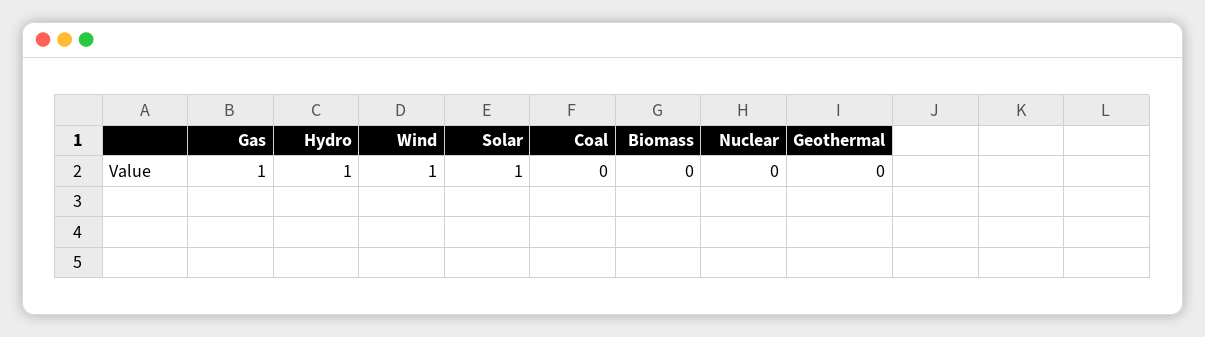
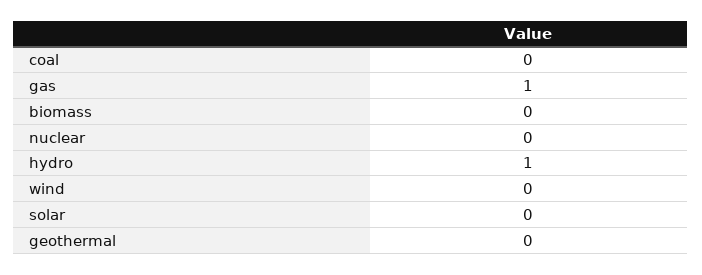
  {
    "Gas": 1,
    "Hydro": 1,
-   "Wind": 1,
+   "Wind": 0,
-   "Solar": 1,
+   "Solar": 0,
    "Coal": 0,
    "Biomass": 0,
    "Nuclear": 0,
    "Geothermal": 0
  }

